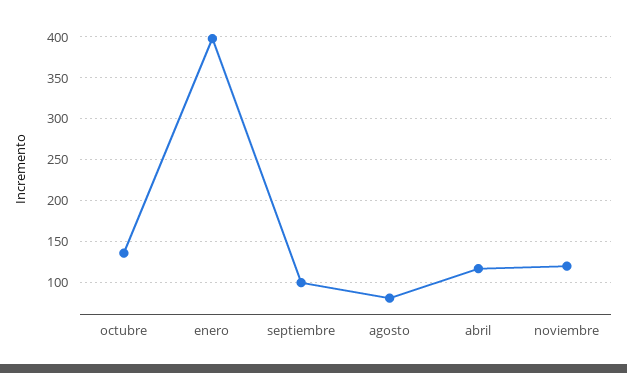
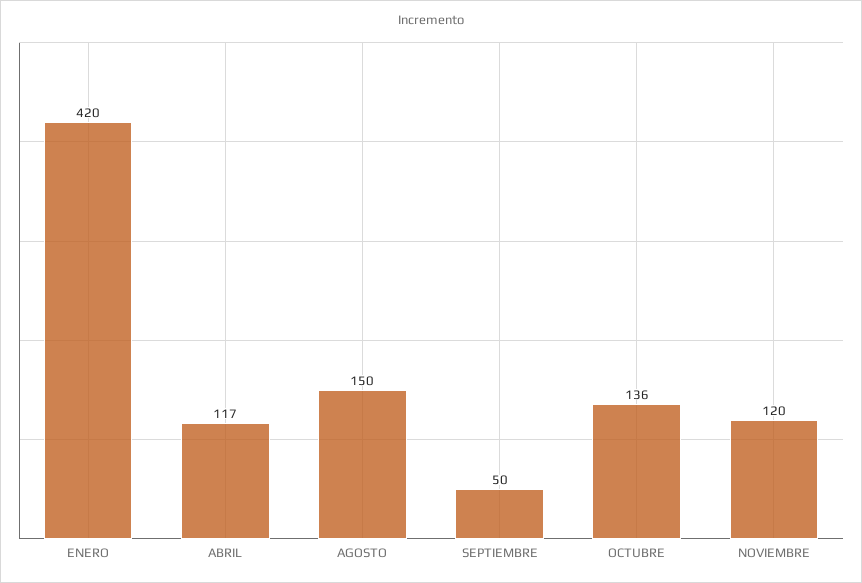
  {
    "octubre": 136,
-   "enero": 400,
+   "enero": 420,
-   "septiembre": 100,
+   "septiembre": 50,
-   "agosto": 80,
+   "agosto": 150,
    "abril": 117,
    "noviembre": 120
  }

